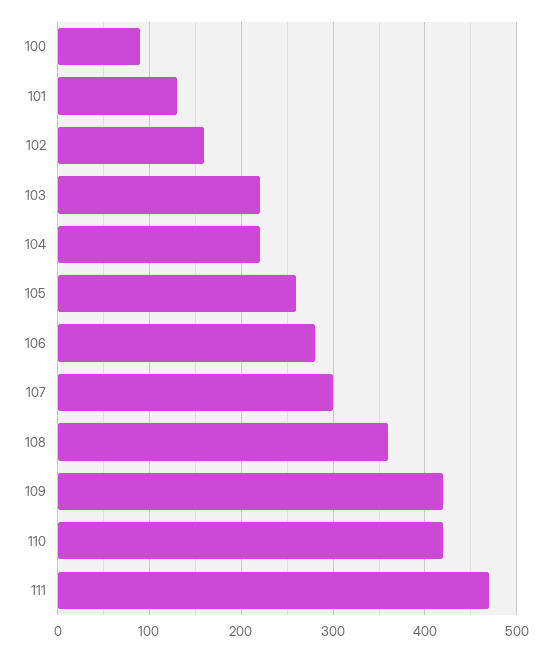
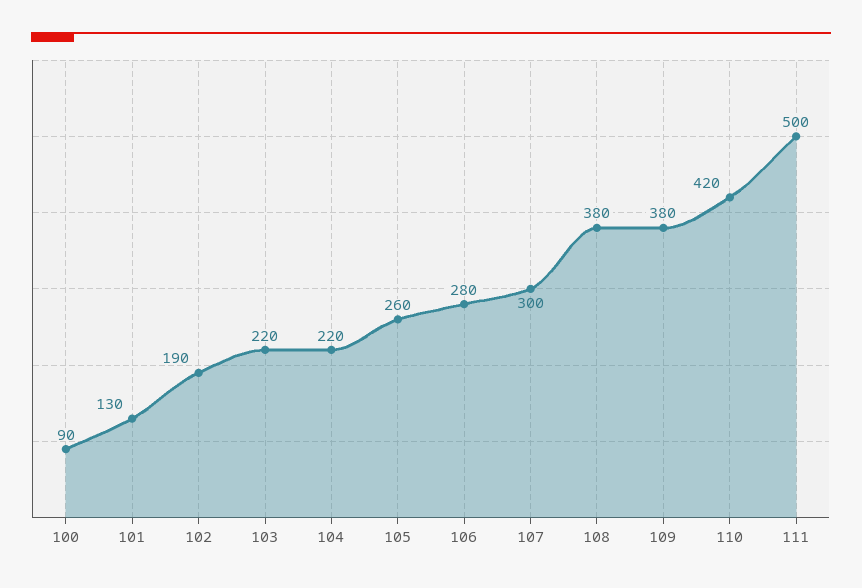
  {
    "100": 90,
    "101": 130,
-   "102": 160,
+   "102": 190,
    "103": 220,
    "104": 220,
    "105": 260,
    "106": 280,
    "107": 300,
-   "108": 360,
+   "108": 380,
-   "109": 420,
+   "109": 380,
    "110": 420,
-   "111": 470
+   "111": 500
  }

